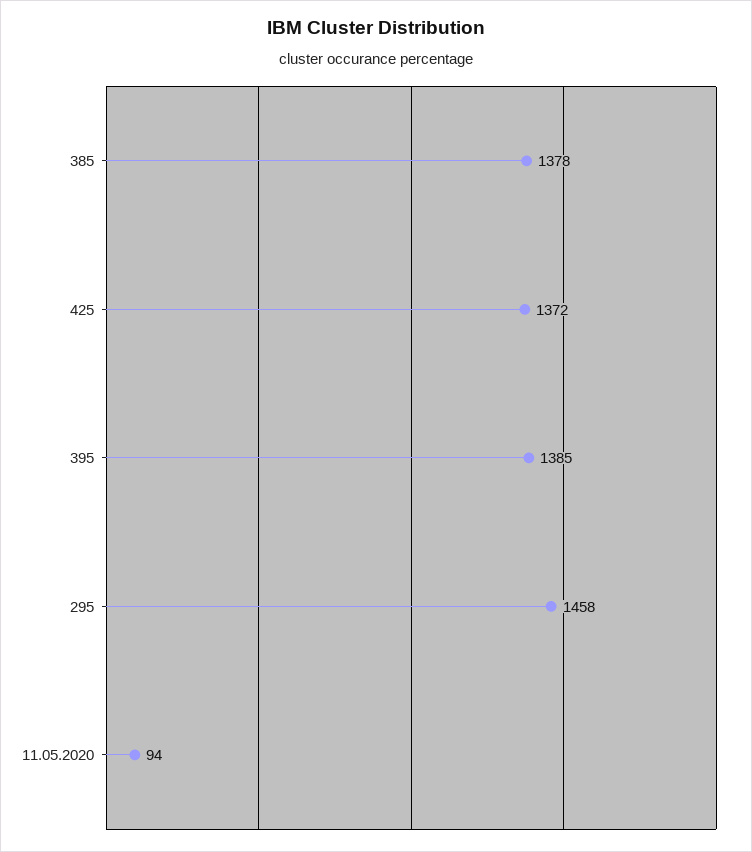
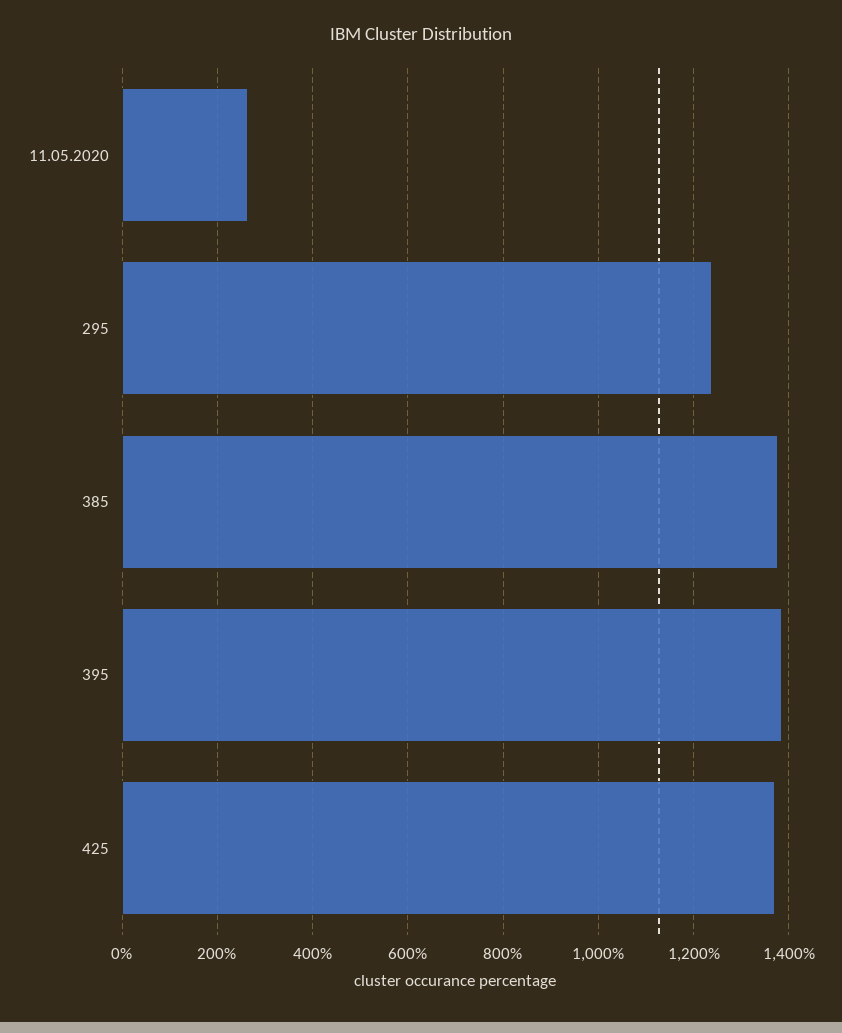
  {
    "385": 1378,
    "425": 1372,
    "395": 1385,
-   "295": 1458,
+   "295": 1240,
-   "11.05.2020": 94
+   "11.05.2020": 260
  }

